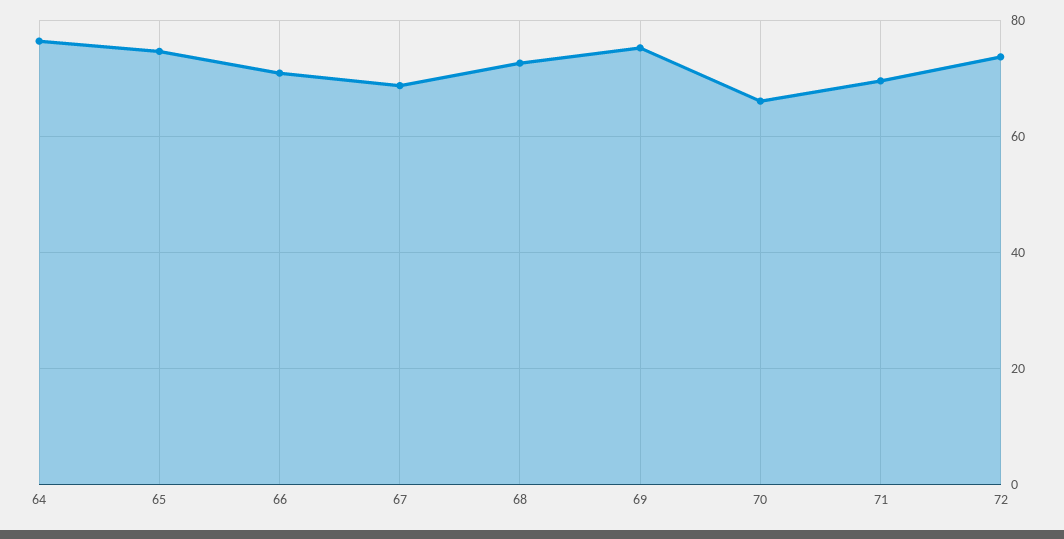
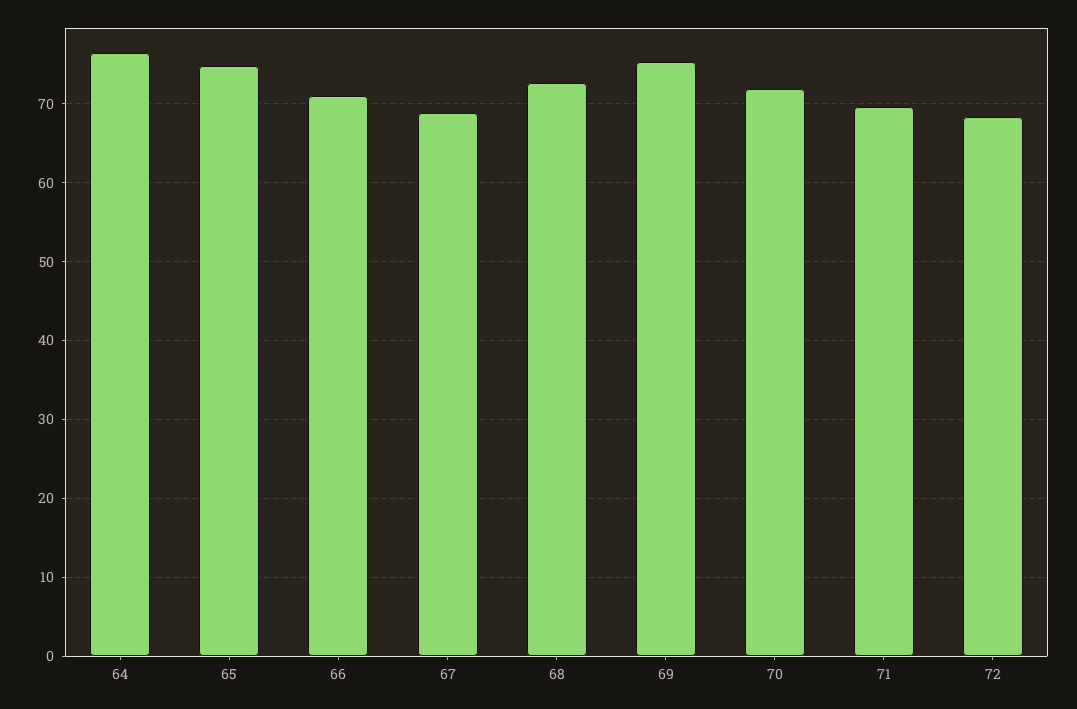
  {
    "64": 76,
    "65": 75,
    "66": 71,
    "67": 69,
    "68": 73,
    "69": 75,
-   "70": 66,
+   "70": 72,
    "71": 70,
-   "72": 74
+   "72": 68
  }

